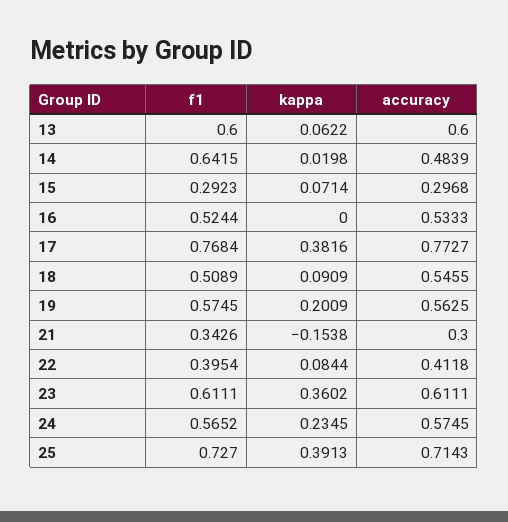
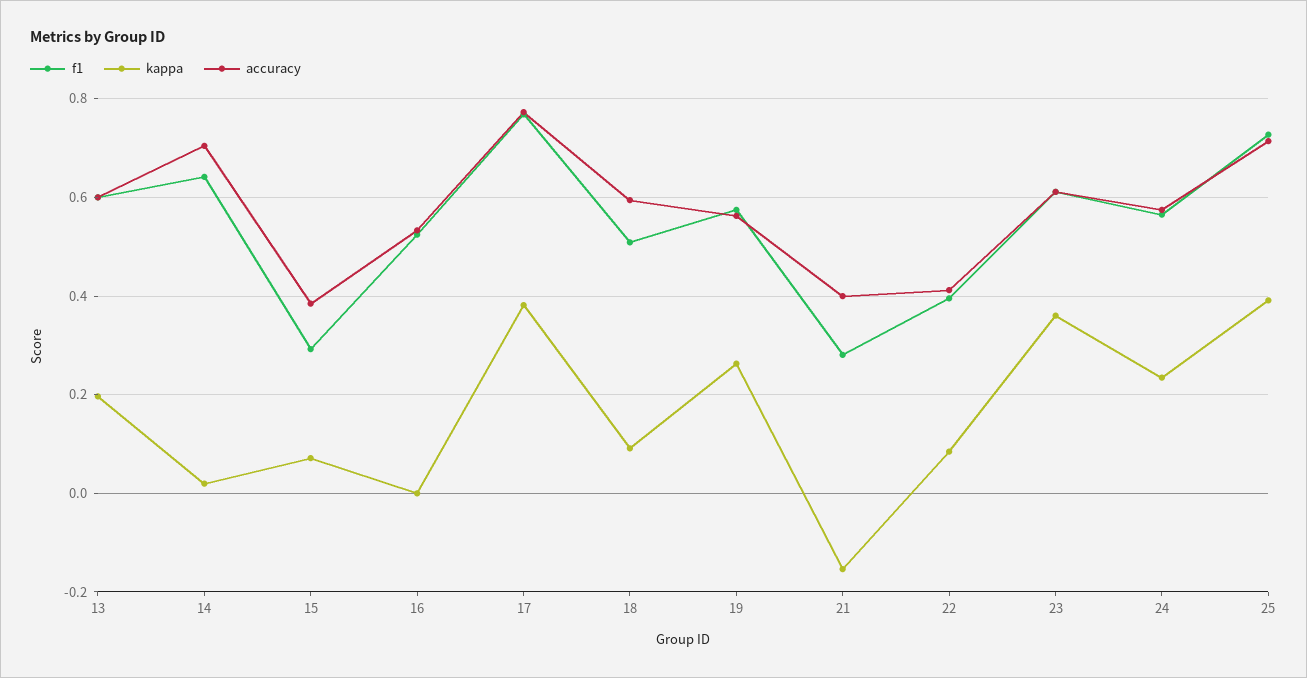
  {
    "f1": {
      "13": 0.6,
      "14": 0.6415,
      "15": 0.2923,
      "16": 0.5244,
      "17": 0.7684,
      "18": 0.5089,
      "19": 0.5745,
-     "21": 0.3426,
+     "21": 0.28,
      "22": 0.3954,
      "23": 0.6111,
      "24": 0.5652,
      "25": 0.727
    },
    "kappa": {
-     "13": 0.0622,
+     "13": 0.2,
      "14": 0.0198,
      "15": 0.0714,
      "16": 0,
      "17": 0.3816,
      "18": 0.0909,
-     "19": 0.2009,
+     "19": 0.26,
      "21": -0.1538,
      "22": 0.0844,
      "23": 0.3602,
      "24": 0.2345,
      "25": 0.3913
    },
    "accuracy": {
      "13": 0.6,
-     "14": 0.4839,
+     "14": 0.7,
-     "15": 0.2968,
+     "15": 0.38,
      "16": 0.5333,
      "17": 0.7727,
-     "18": 0.5455,
+     "18": 0.6,
      "19": 0.5625,
-     "21": 0.3,
+     "21": 0.4,
      "22": 0.4118,
      "23": 0.6111,
      "24": 0.5745,
      "25": 0.7143
    }
  }

